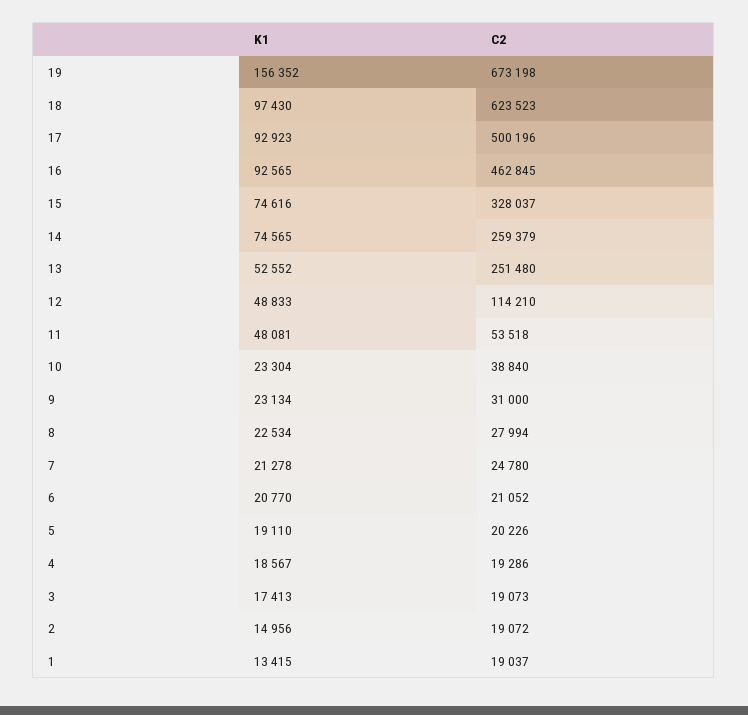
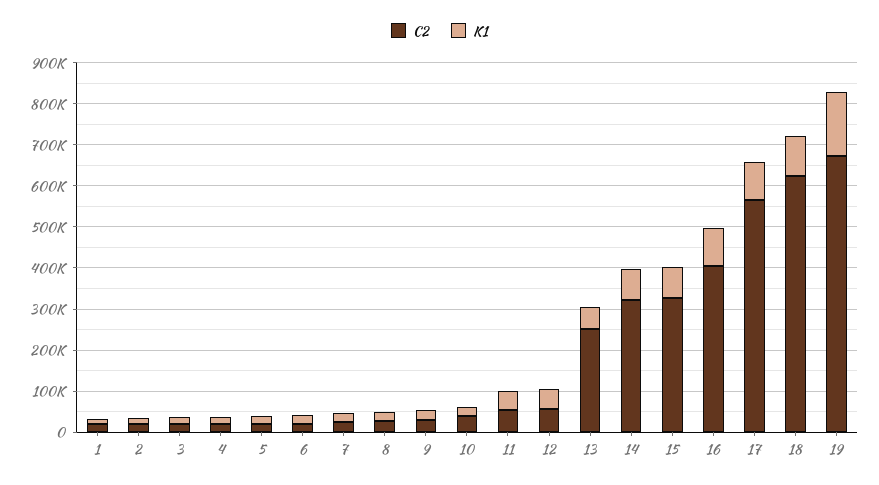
  {
    "K1": {
      "19": 156352,
      "18": 97430,
      "17": 92923,
      "16": 92565,
      "15": 74616,
      "14": 74565,
      "13": 52552,
      "12": 48833,
      "11": 48081,
      "10": 23304,
      "9": 23134,
      "8": 22534,
      "7": 21278,
      "6": 20770,
      "5": 19110,
      "4": 18567,
      "3": 17413,
      "2": 14956,
      "1": 13415
    },
    "C2": {
      "19": 673198,
      "18": 623523,
-     "17": 500196,
+     "17": 560000,
-     "16": 462845,
+     "16": 400000,
      "15": 328037,
-     "14": 259379,
+     "14": 320000,
      "13": 251480,
-     "12": 114210,
+     "12": 60000,
      "11": 53518,
      "10": 38840,
      "9": 31000,
      "8": 27994,
      "7": 24780,
      "6": 21052,
      "5": 20226,
      "4": 19286,
      "3": 19073,
      "2": 19072,
      "1": 19037
    }
  }

